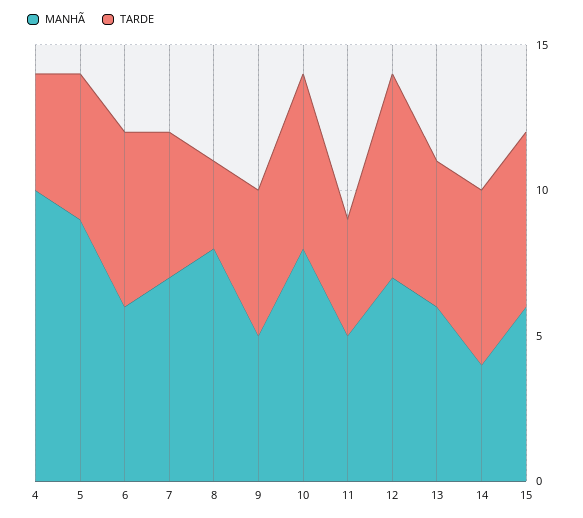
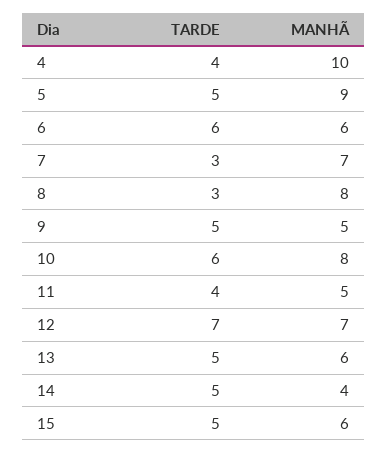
  {
    "MANHÃ": {
      "4": 10,
      "5": 9,
      "6": 6,
      "7": 7,
      "8": 8,
      "9": 5,
      "10": 8,
      "11": 5,
      "12": 7,
      "13": 6,
      "14": 4,
      "15": 6
    },
    "TARDE": {
      "4": 4,
      "5": 5,
      "6": 6,
-     "7": 5,
+     "7": 3,
      "8": 3,
      "9": 5,
      "10": 6,
      "11": 4,
      "12": 7,
      "13": 5,
-     "14": 6,
+     "14": 5,
-     "15": 6
+     "15": 5
    }
  }

